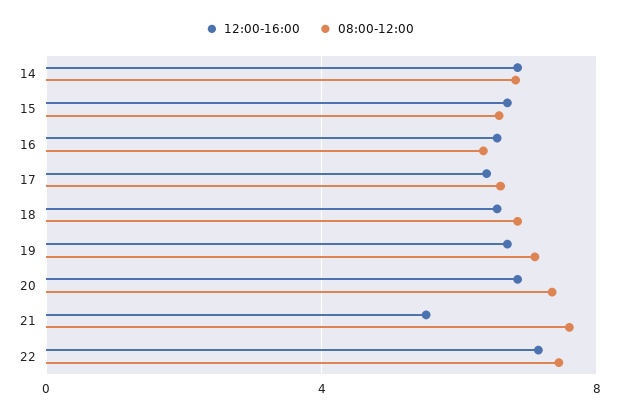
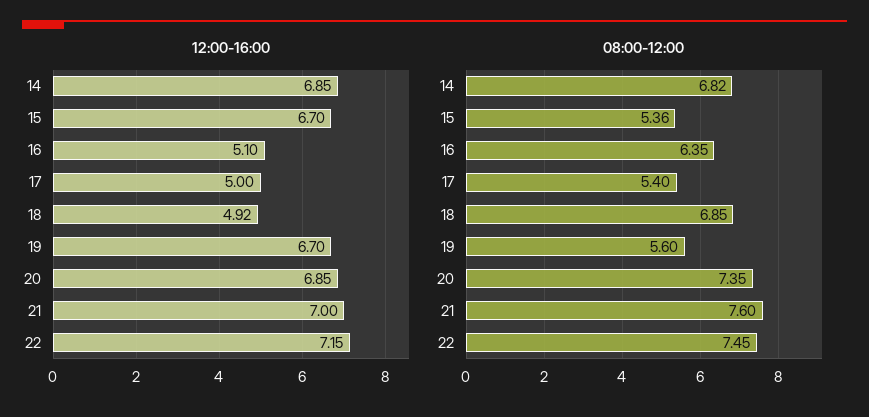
  {
    "12:00-16:00": {
      "14": 6.85,
      "15": 6.7,
-     "16": 6.5,
+     "16": 5.1,
-     "17": 6.5,
+     "17": 5,
-     "18": 6.5,
+     "18": 4.92,
      "19": 6.7,
      "20": 6.85,
-     "21": 5.5,
+     "21": 7,
      "22": 7.15
    },
    "08:00-12:00": {
      "14": 6.82,
-     "15": 6.5,
+     "15": 5.36,
      "16": 6.35,
-     "17": 6.5,
+     "17": 5.4,
      "18": 6.85,
-     "19": 7,
+     "19": 5.6,
      "20": 7.35,
      "21": 7.6,
      "22": 7.45
    }
  }

